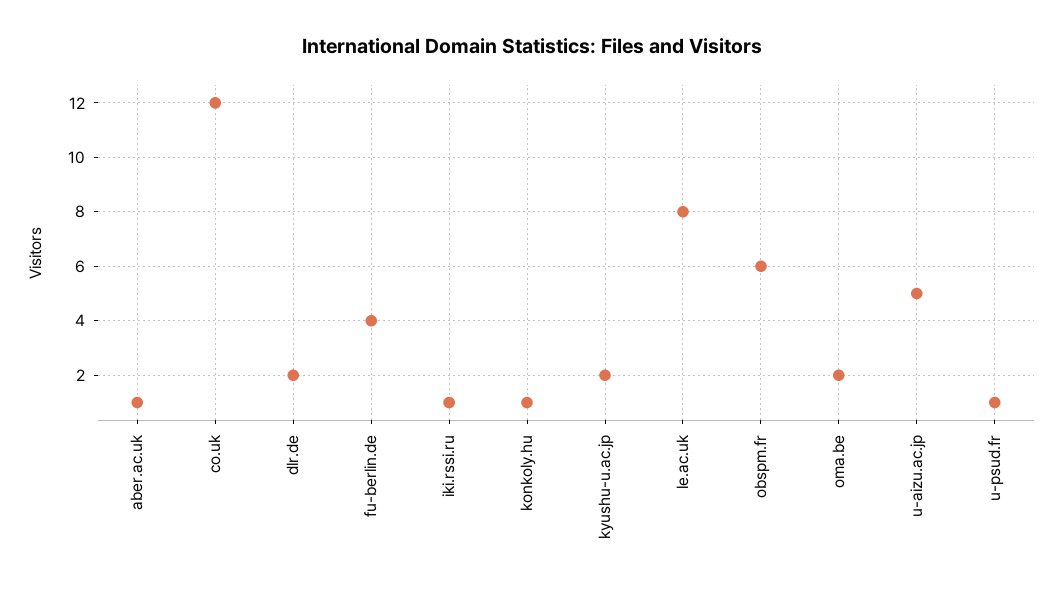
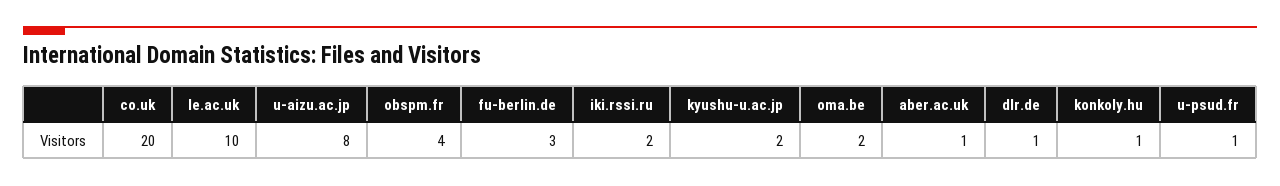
  {
    "aber.ac.uk": 1,
-   "co.uk": 12,
+   "co.uk": 20,
-   "dlr.de": 2,
+   "dlr.de": 1,
-   "fu-berlin.de": 4,
+   "fu-berlin.de": 3,
-   "iki.rssi.ru": 1,
+   "iki.rssi.ru": 2,
    "konkoly.hu": 1,
    "kyushu-u.ac.jp": 2,
-   "le.ac.uk": 8,
+   "le.ac.uk": 10,
-   "obspm.fr": 6,
+   "obspm.fr": 4,
    "oma.be": 2,
-   "u-aizu.ac.jp": 5,
+   "u-aizu.ac.jp": 8,
    "u-psud.fr": 1
  }

